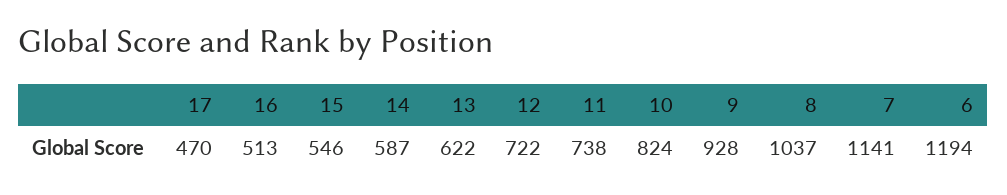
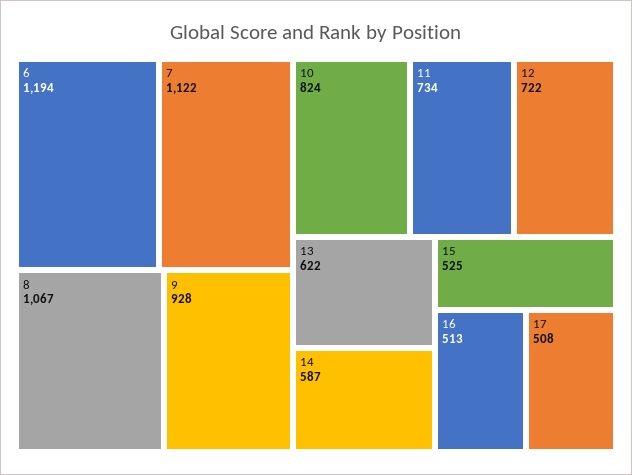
  {
-   "17": 470,
+   "17": 508,
    "16": 513,
-   "15": 546,
+   "15": 525,
    "14": 587,
    "13": 622,
    "12": 722,
-   "11": 738,
+   "11": 734,
    "10": 824,
    "9": 928,
-   "8": 1037,
+   "8": 1067,
-   "7": 1141,
+   "7": 1122,
    "6": 1194
  }

